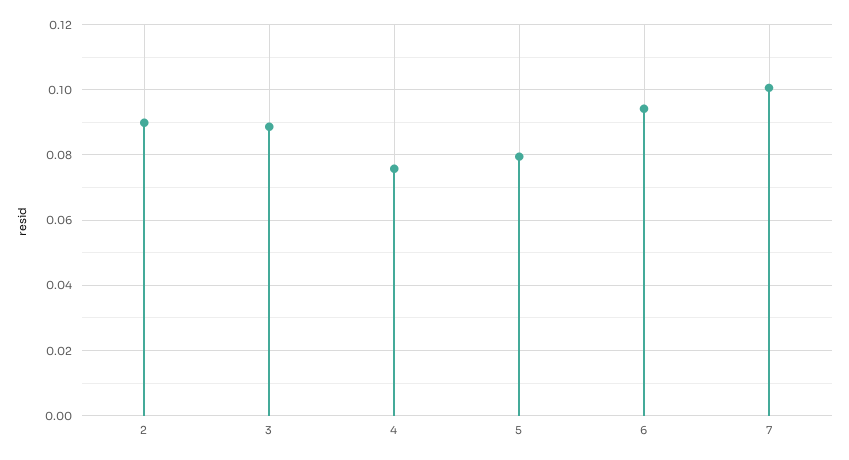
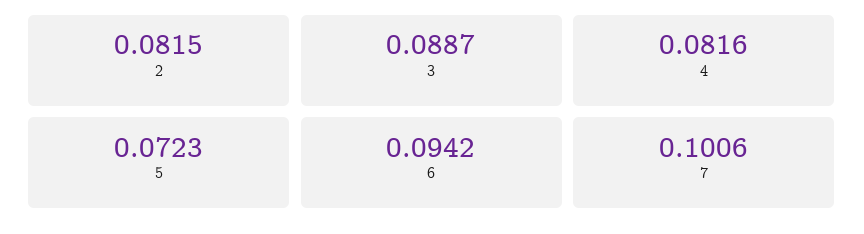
  {
-   "2": 0.09,
+   "2": 0.0815,
    "3": 0.0887,
-   "4": 0.076,
+   "4": 0.0816,
-   "5": 0.08,
+   "5": 0.0723,
    "6": 0.0942,
    "7": 0.1006
  }

